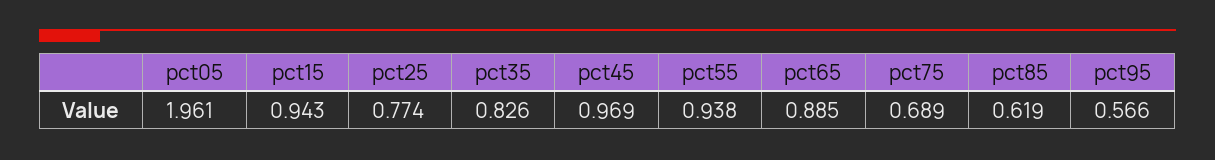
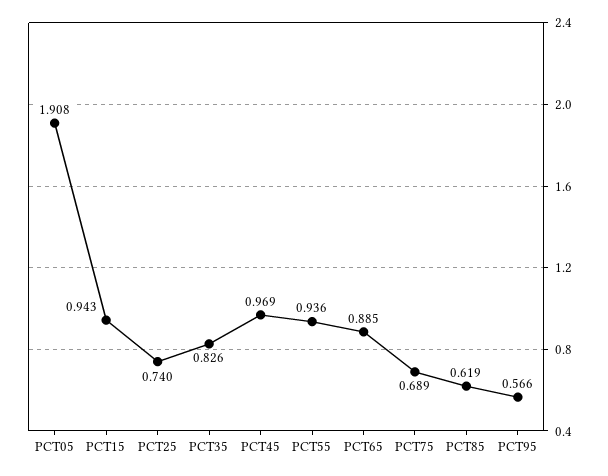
  {
-   "pct05": 1.961,
+   "pct05": 1.908,
    "pct15": 0.943,
-   "pct25": 0.774,
+   "pct25": 0.74,
    "pct35": 0.826,
    "pct45": 0.969,
-   "pct55": 0.938,
+   "pct55": 0.936,
    "pct65": 0.885,
    "pct75": 0.689,
    "pct85": 0.619,
    "pct95": 0.566
  }

